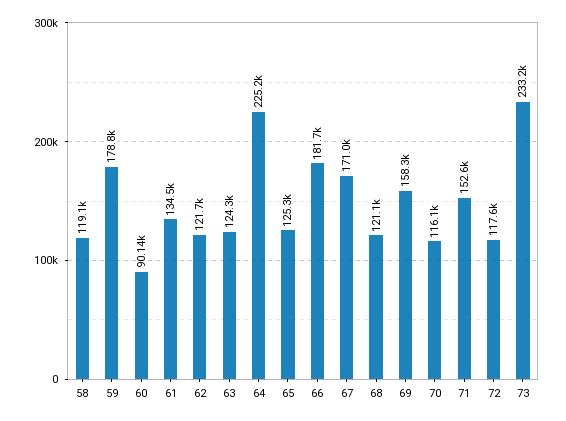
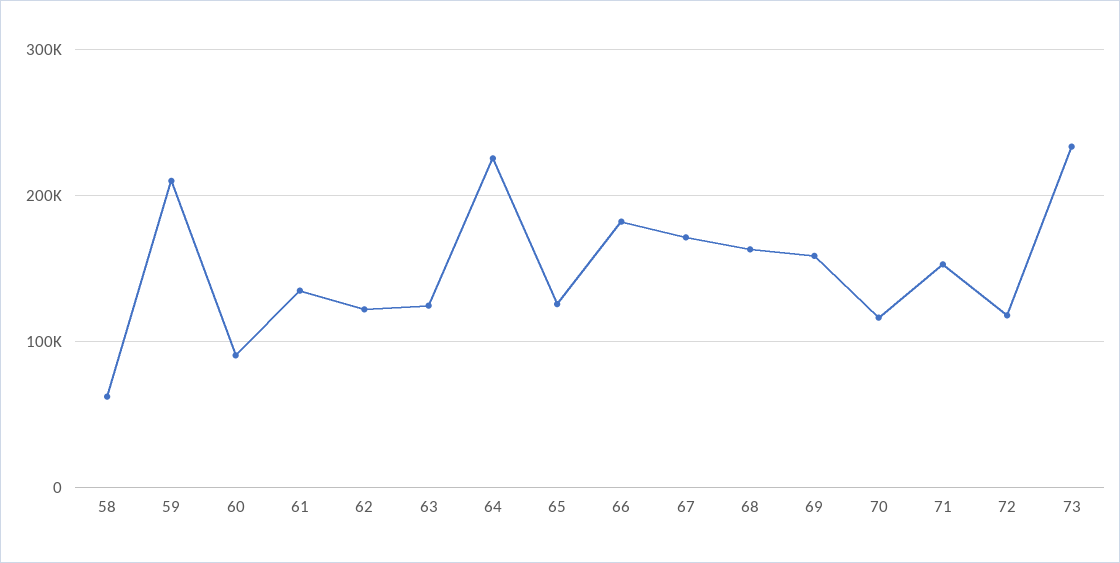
  {
-   "58": 119100,
+   "58": 60000,
-   "59": 178800,
+   "59": 210000,
    "60": 90140,
    "61": 134500,
    "62": 121700,
    "63": 124300,
    "64": 225200,
    "65": 125300,
    "66": 181700,
    "67": 171000,
-   "68": 121100,
+   "68": 160000,
    "69": 158300,
    "70": 116100,
    "71": 152600,
    "72": 117600,
    "73": 233200
  }

